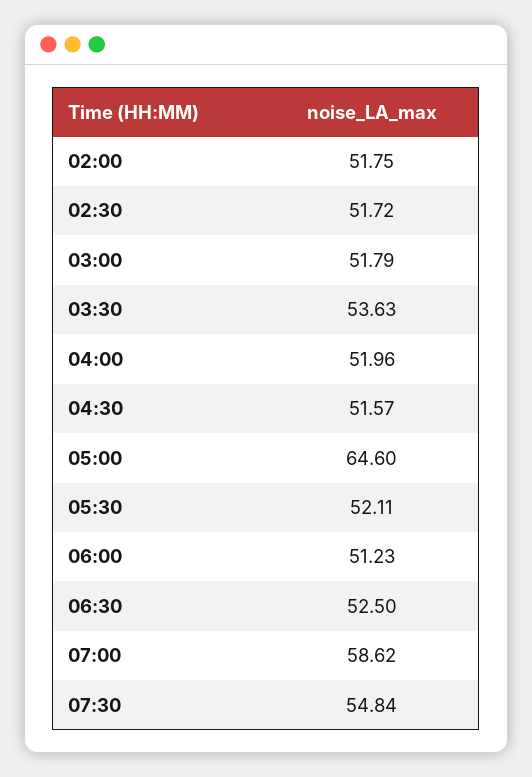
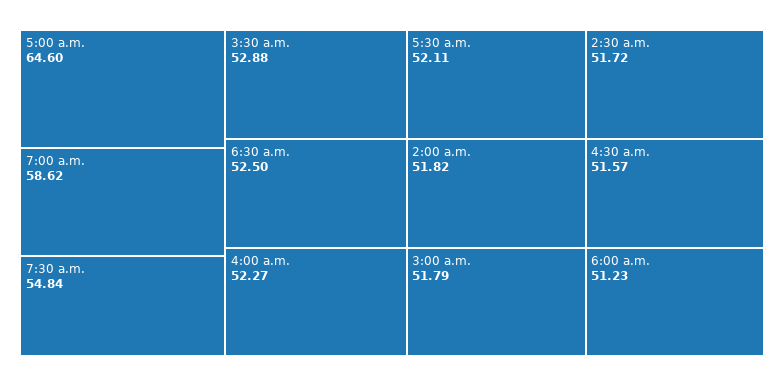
  {
-   "02:00": 51.75,
+   "02:00": 51.82,
    "02:30": 51.72,
    "03:00": 51.79,
-   "03:30": 53.63,
+   "03:30": 52.88,
-   "04:00": 51.96,
+   "04:00": 52.27,
    "04:30": 51.57,
    "05:00": 64.6,
    "05:30": 52.11,
    "06:00": 51.23,
    "06:30": 52.5,
    "07:00": 58.62,
    "07:30": 54.84
  }

